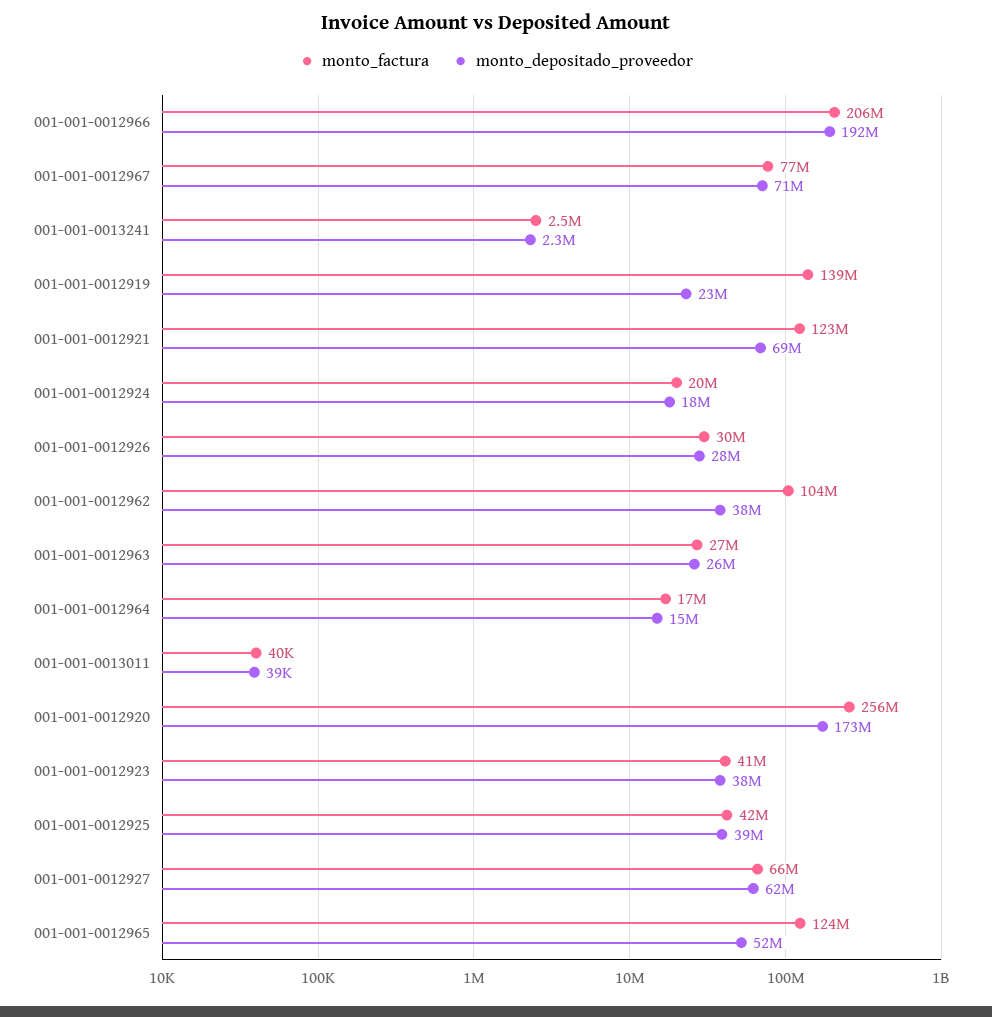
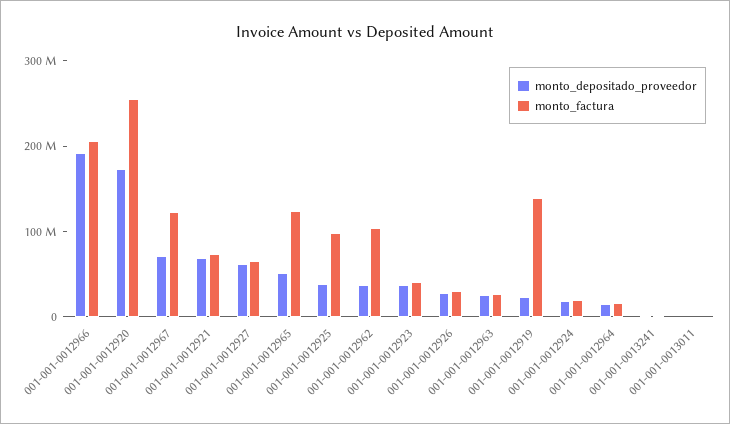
  {
    "monto_factura": {
      "001-001-0012966": 206000000,
-     "001-001-0012967": 77000000,
+     "001-001-0012967": 120000000,
      "001-001-0013241": 2500000,
      "001-001-0012919": 139000000,
-     "001-001-0012921": 123000000,
+     "001-001-0012921": 80000000,
      "001-001-0012924": 20000000,
      "001-001-0012926": 30000000,
      "001-001-0012962": 104000000,
      "001-001-0012963": 27000000,
      "001-001-0012964": 17000000,
      "001-001-0013011": 40000,
      "001-001-0012920": 256000000,
      "001-001-0012923": 41000000,
-     "001-001-0012925": 42000000,
+     "001-001-0012925": 100000000,
      "001-001-0012927": 66000000,
      "001-001-0012965": 124000000
    },
    "monto_depositado_proveedor": {
      "001-001-0012966": 192000000,
      "001-001-0012967": 71000000,
      "001-001-0013241": 2300000,
      "001-001-0012919": 23000000,
      "001-001-0012921": 69000000,
      "001-001-0012924": 18000000,
      "001-001-0012926": 28000000,
      "001-001-0012962": 38000000,
      "001-001-0012963": 26000000,
      "001-001-0012964": 15000000,
      "001-001-0013011": 39000,
      "001-001-0012920": 173000000,
      "001-001-0012923": 38000000,
      "001-001-0012925": 39000000,
      "001-001-0012927": 62000000,
      "001-001-0012965": 52000000
    }
  }

